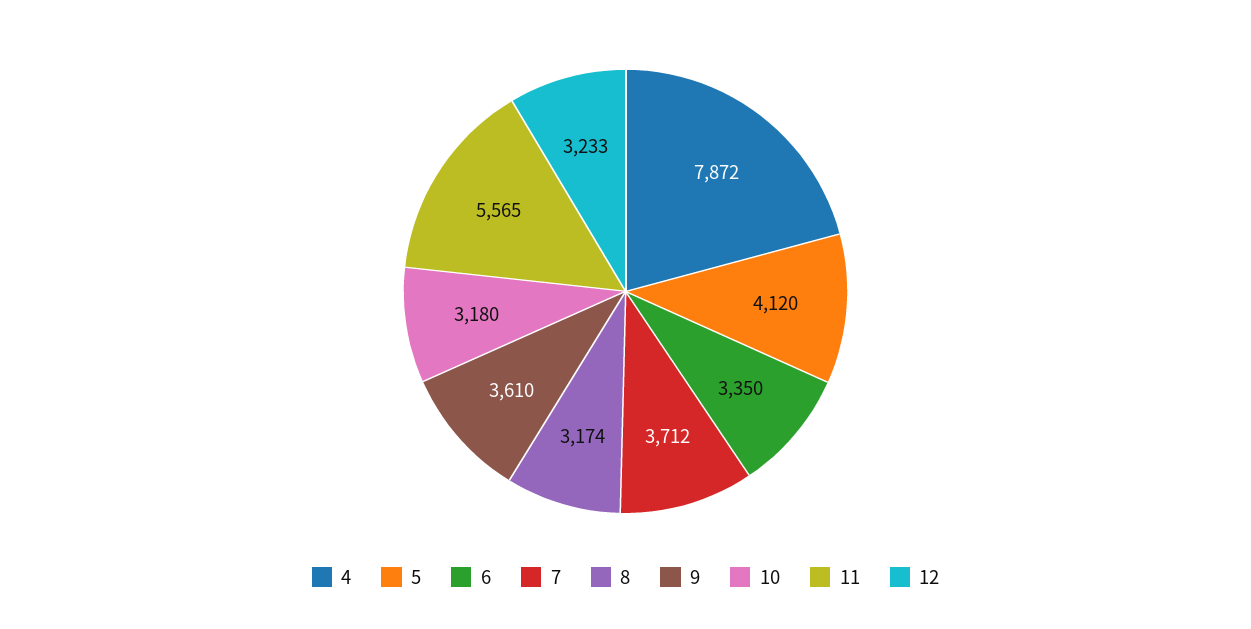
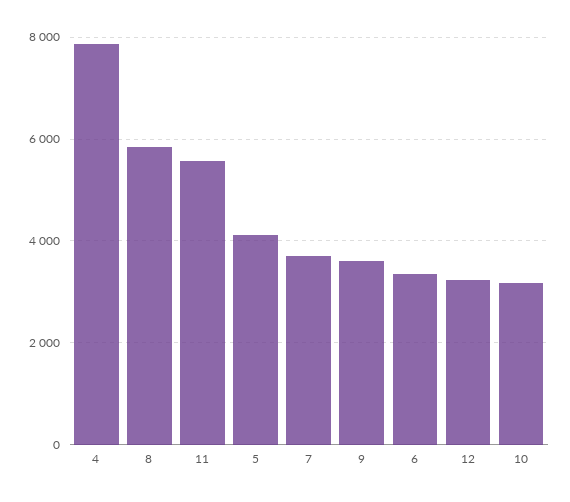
  {
    "4": 7872,
    "5": 4120,
    "6": 3350,
    "7": 3712,
-   "8": 3174,
+   "8": 5800,
    "9": 3610,
    "10": 3180,
    "11": 5565,
    "12": 3233
  }

